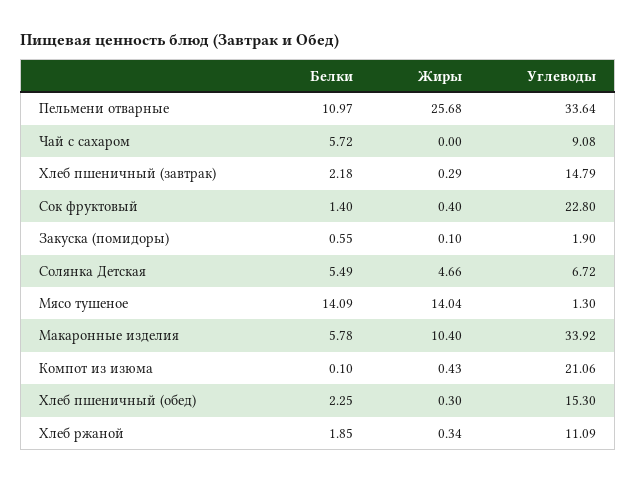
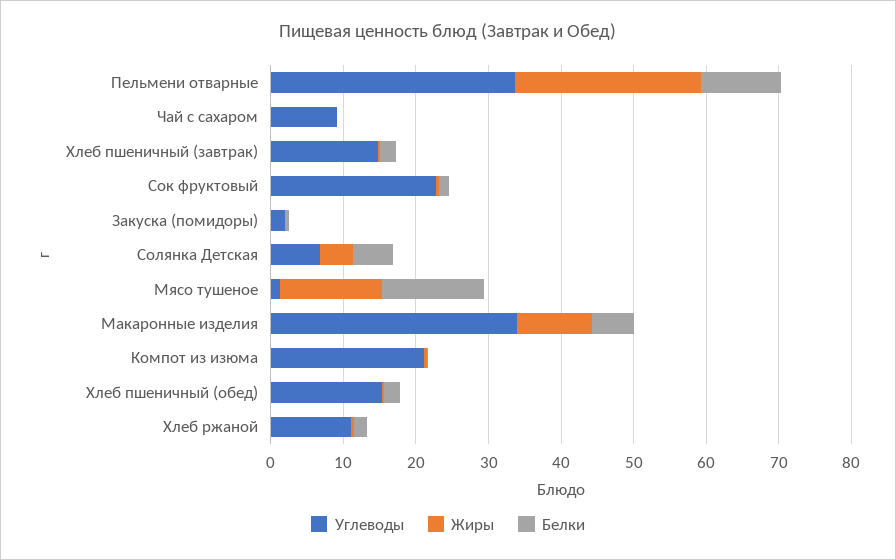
  {
    "Белки": {
      "Пельмени отварные": 10.97,
-     "Чай с сахаром": 5.72,
+     "Чай с сахаром": 0,
      "Хлеб пшеничный (завтрак)": 2.18,
      "Сок фруктовый": 1.4,
      "Закуска (помидоры)": 0.55,
      "Солянка Детская": 5.49,
      "Мясо тушеное": 14.09,
      "Макаронные изделия": 5.78,
      "Компот из изюма": 0.1,
      "Хлеб пшеничный (обед)": 2.25,
      "Хлеб ржаной": 1.85
    },
    "Жиры": {
      "Пельмени отварные": 25.68,
      "Чай с сахаром": 0,
      "Хлеб пшеничный (завтрак)": 0.29,
      "Сок фруктовый": 0.4,
      "Закуска (помидоры)": 0.1,
      "Солянка Детская": 4.66,
      "Мясо тушеное": 14.04,
      "Макаронные изделия": 10.4,
      "Компот из изюма": 0.43,
      "Хлеб пшеничный (обед)": 0.3,
      "Хлеб ржаной": 0.34
    },
    "Углеводы": {
      "Пельмени отварные": 33.64,
      "Чай с сахаром": 9.08,
      "Хлеб пшеничный (завтрак)": 14.79,
      "Сок фруктовый": 22.8,
      "Закуска (помидоры)": 1.9,
      "Солянка Детская": 6.72,
      "Мясо тушеное": 1.3,
      "Макаронные изделия": 33.92,
      "Компот из изюма": 21.06,
      "Хлеб пшеничный (обед)": 15.3,
      "Хлеб ржаной": 11.09
    }
  }

